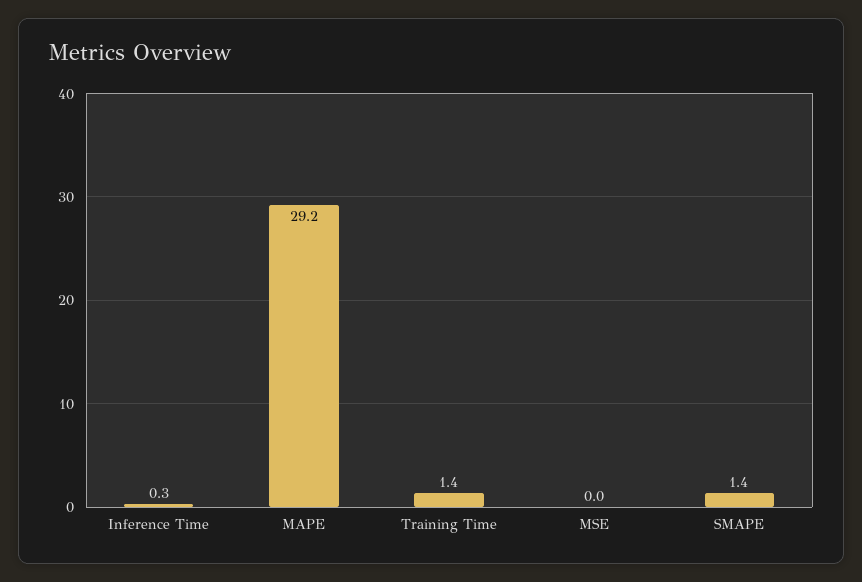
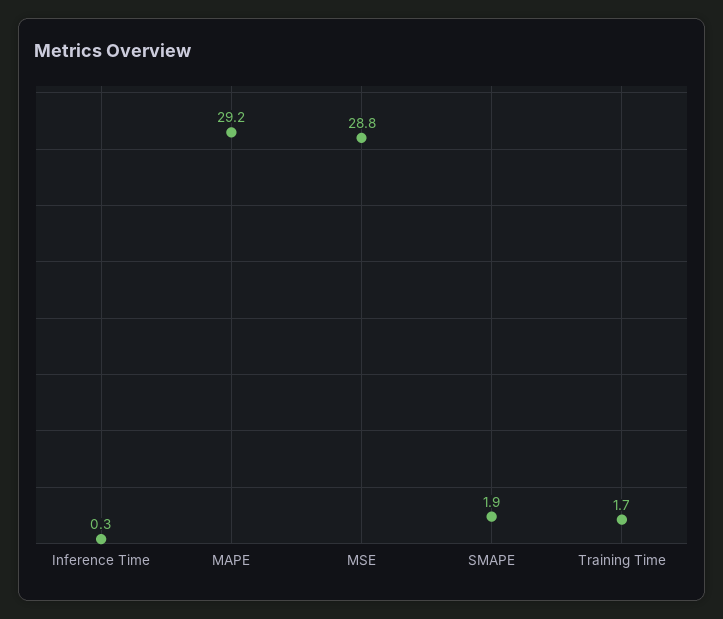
  {
    "Inference Time": 0.3,
    "MAPE": 29.2,
-   "Training Time": 1.4,
+   "Training Time": 1.7,
-   "MSE": 0,
+   "MSE": 28.8,
-   "SMAPE": 1.4
+   "SMAPE": 1.9
  }

